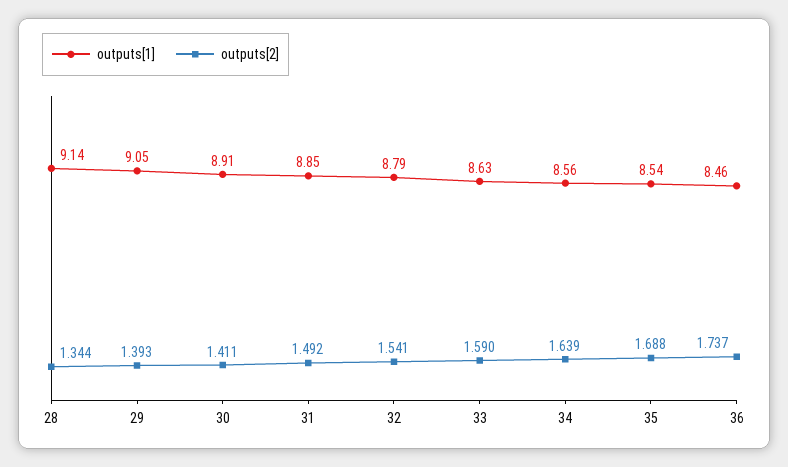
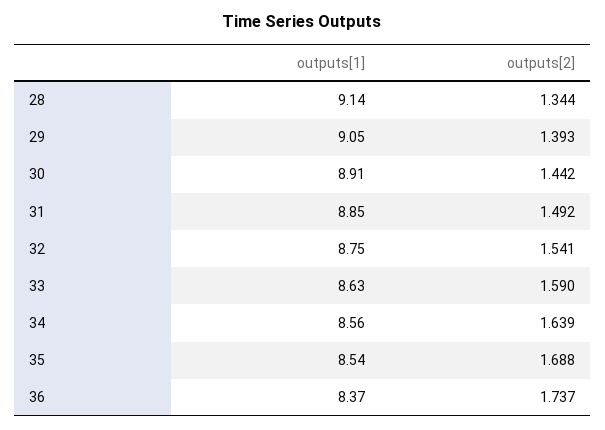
  {
    "outputs[1]": {
      "28": 9.14,
      "29": 9.05,
      "30": 8.91,
      "31": 8.85,
-     "32": 8.79,
+     "32": 8.75,
      "33": 8.63,
      "34": 8.56,
      "35": 8.54,
-     "36": 8.46
+     "36": 8.37
    },
    "outputs[2]": {
      "28": 1.344,
      "29": 1.393,
-     "30": 1.411,
+     "30": 1.442,
      "31": 1.492,
      "32": 1.541,
      "33": 1.59,
      "34": 1.639,
      "35": 1.688,
      "36": 1.737
    }
  }

